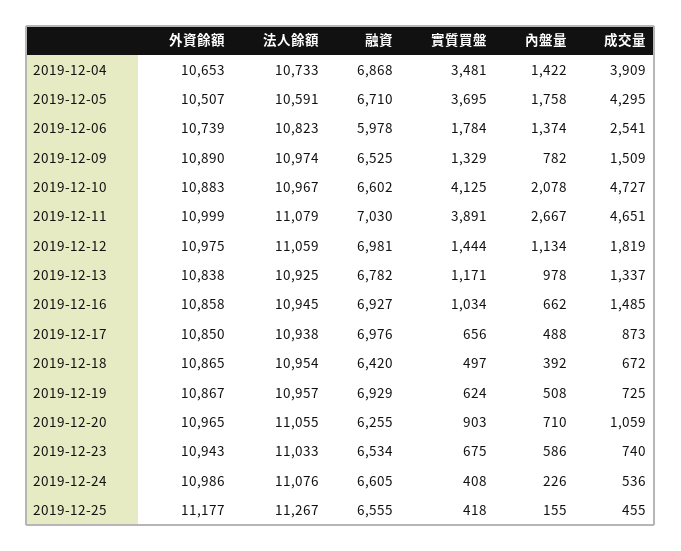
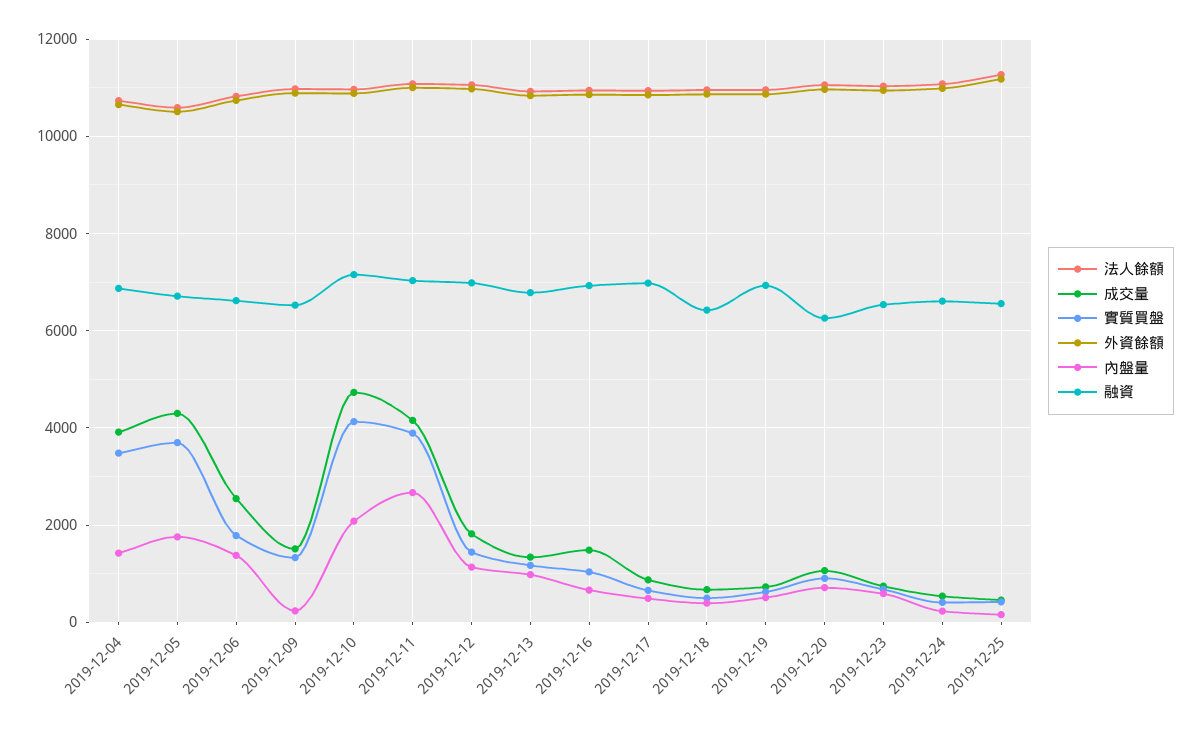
  {
    "外資餘額": {
      "2019-12-04": 10653,
      "2019-12-05": 10507,
      "2019-12-06": 10739,
      "2019-12-09": 10890,
      "2019-12-10": 10883,
      "2019-12-11": 10999,
      "2019-12-12": 10975,
      "2019-12-13": 10838,
      "2019-12-16": 10858,
      "2019-12-17": 10850,
      "2019-12-18": 10865,
      "2019-12-19": 10867,
      "2019-12-20": 10965,
      "2019-12-23": 10943,
      "2019-12-24": 10986,
      "2019-12-25": 11177
    },
    "法人餘額": {
      "2019-12-04": 10733,
      "2019-12-05": 10591,
      "2019-12-06": 10823,
      "2019-12-09": 10974,
      "2019-12-10": 10967,
      "2019-12-11": 11079,
      "2019-12-12": 11059,
      "2019-12-13": 10925,
      "2019-12-16": 10945,
      "2019-12-17": 10938,
      "2019-12-18": 10954,
      "2019-12-19": 10957,
      "2019-12-20": 11055,
      "2019-12-23": 11033,
      "2019-12-24": 11076,
      "2019-12-25": 11267
    },
    "融資": {
      "2019-12-04": 6868,
      "2019-12-05": 6710,
-     "2019-12-06": 5978,
+     "2019-12-06": 6600,
      "2019-12-09": 6525,
-     "2019-12-10": 6602,
+     "2019-12-10": 7200,
      "2019-12-11": 7030,
      "2019-12-12": 6981,
      "2019-12-13": 6782,
      "2019-12-16": 6927,
      "2019-12-17": 6976,
      "2019-12-18": 6420,
      "2019-12-19": 6929,
      "2019-12-20": 6255,
      "2019-12-23": 6534,
      "2019-12-24": 6605,
      "2019-12-25": 6555
    },
    "實質買盤": {
      "2019-12-04": 3481,
      "2019-12-05": 3695,
      "2019-12-06": 1784,
      "2019-12-09": 1329,
      "2019-12-10": 4125,
      "2019-12-11": 3891,
      "2019-12-12": 1444,
      "2019-12-13": 1171,
      "2019-12-16": 1034,
      "2019-12-17": 656,
      "2019-12-18": 497,
      "2019-12-19": 624,
      "2019-12-20": 903,
      "2019-12-23": 675,
      "2019-12-24": 408,
      "2019-12-25": 418
    },
    "內盤量": {
      "2019-12-04": 1422,
      "2019-12-05": 1758,
      "2019-12-06": 1374,
-     "2019-12-09": 782,
+     "2019-12-09": 200,
      "2019-12-10": 2078,
      "2019-12-11": 2667,
      "2019-12-12": 1134,
      "2019-12-13": 978,
      "2019-12-16": 662,
      "2019-12-17": 488,
      "2019-12-18": 392,
      "2019-12-19": 508,
      "2019-12-20": 710,
      "2019-12-23": 586,
      "2019-12-24": 226,
      "2019-12-25": 155
    },
    "成交量": {
      "2019-12-04": 3909,
      "2019-12-05": 4295,
      "2019-12-06": 2541,
      "2019-12-09": 1509,
      "2019-12-10": 4727,
-     "2019-12-11": 4651,
+     "2019-12-11": 4200,
      "2019-12-12": 1819,
      "2019-12-13": 1337,
      "2019-12-16": 1485,
      "2019-12-17": 873,
      "2019-12-18": 672,
      "2019-12-19": 725,
      "2019-12-20": 1059,
      "2019-12-23": 740,
      "2019-12-24": 536,
      "2019-12-25": 455
    }
  }

